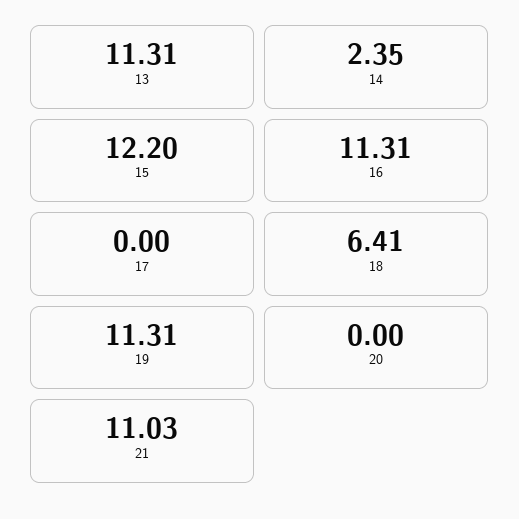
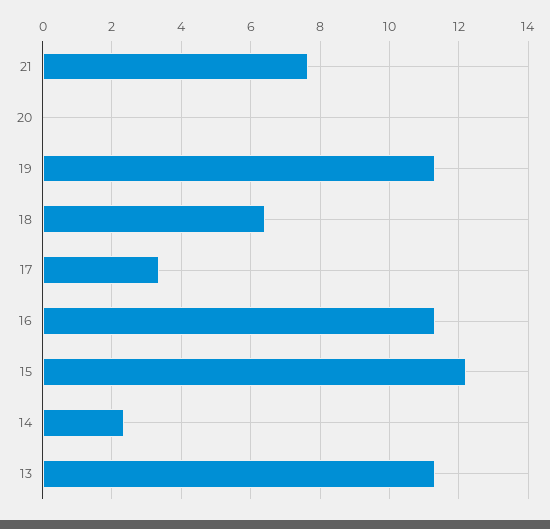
  {
    "13": 11.31,
    "14": 2.35,
    "15": 12.2,
    "16": 11.31,
-   "17": 0,
+   "17": 3.4,
    "18": 6.41,
    "19": 11.31,
    "20": 0,
-   "21": 11.03
+   "21": 7.6
  }

